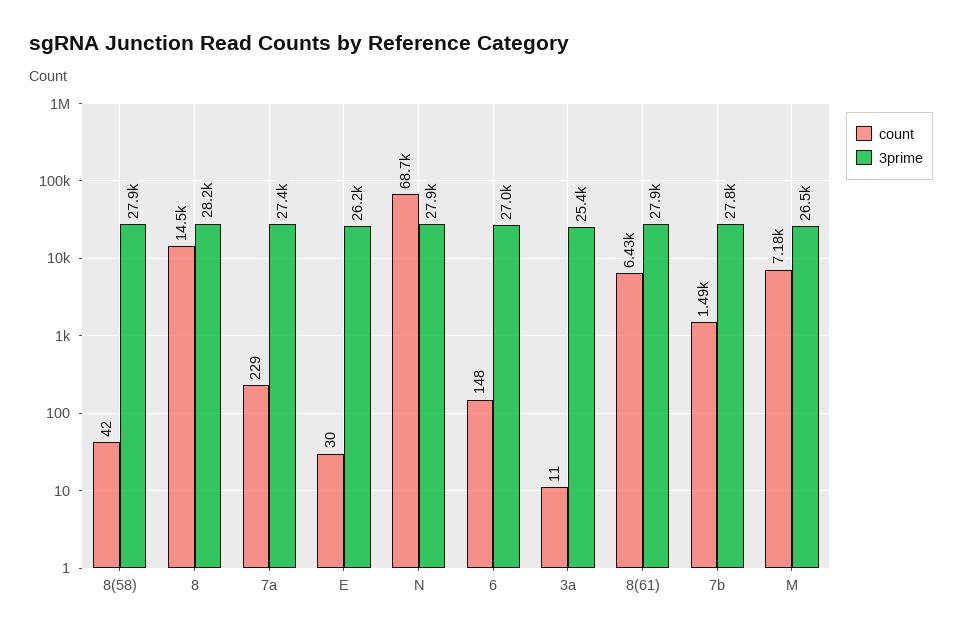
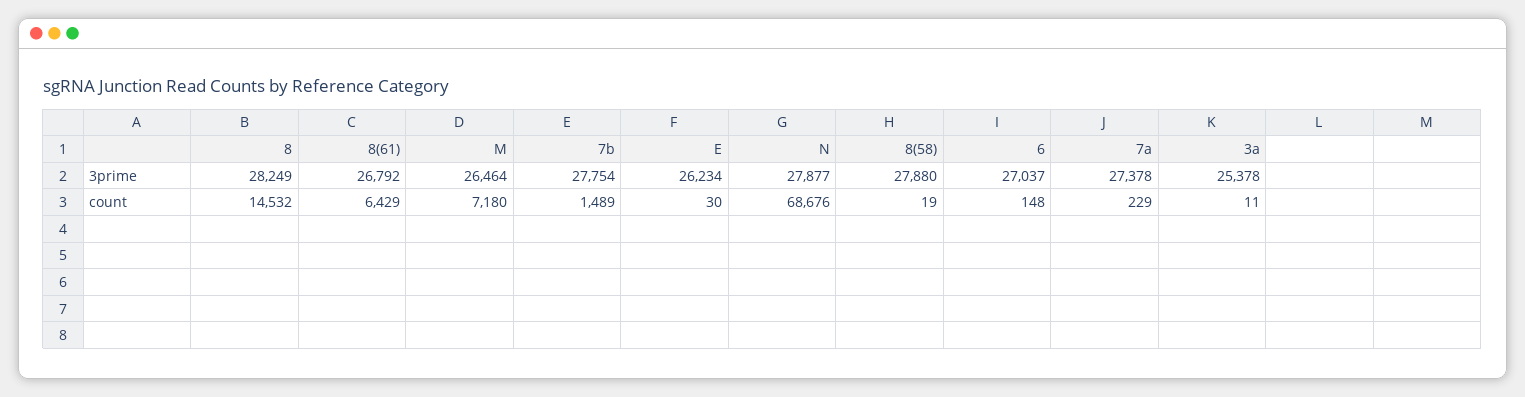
  {
    "count": {
-     "8(58)": 42,
+     "8(58)": 19,
      "8": 14532,
      "7a": 229,
      "E": 30,
      "N": 68676,
      "6": 148,
      "3a": 11,
      "8(61)": 6429,
      "7b": 1489,
      "M": 7180
    },
    "3prime": {
      "8(58)": 27880,
      "8": 28249,
      "7a": 27378,
      "E": 26234,
      "N": 27877,
      "6": 27037,
      "3a": 25378,
-     "8(61)": 27900,
+     "8(61)": 26792,
      "7b": 27754,
      "M": 26464
    }
  }

